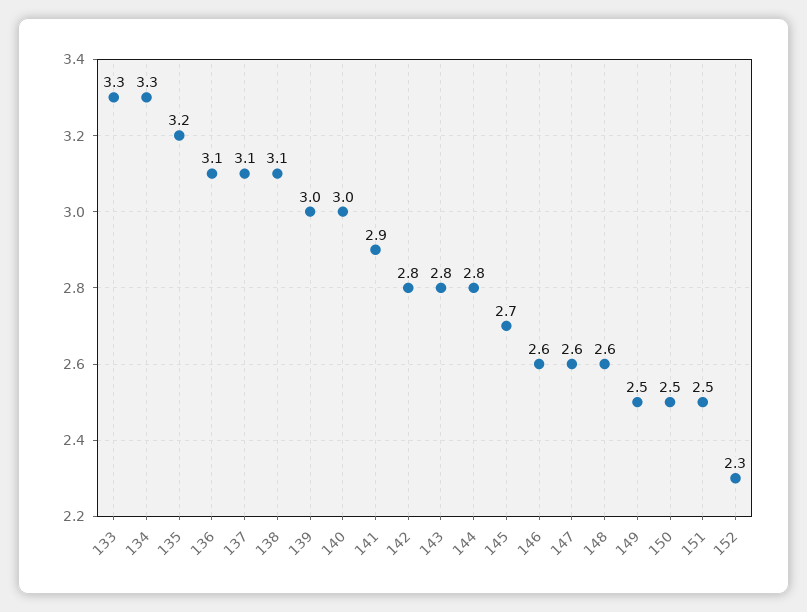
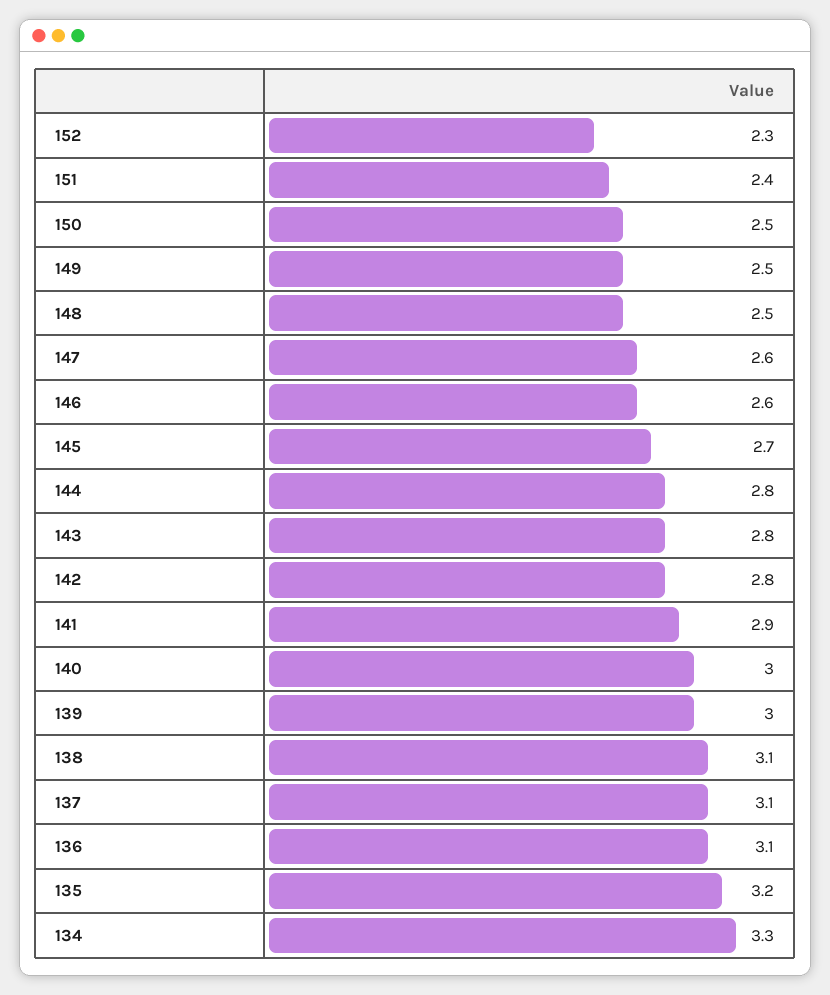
  {
-   "133": 3.3,
    "134": 3.3,
    "135": 3.2,
    "136": 3.1,
    "137": 3.1,
    "138": 3.1,
    "139": 3,
    "140": 3,
    "141": 2.9,
    "142": 2.8,
    "143": 2.8,
    "144": 2.8,
    "145": 2.7,
    "146": 2.6,
    "147": 2.6,
-   "148": 2.6,
+   "148": 2.5,
    "149": 2.5,
    "150": 2.5,
-   "151": 2.5,
+   "151": 2.4,
    "152": 2.3
  }

